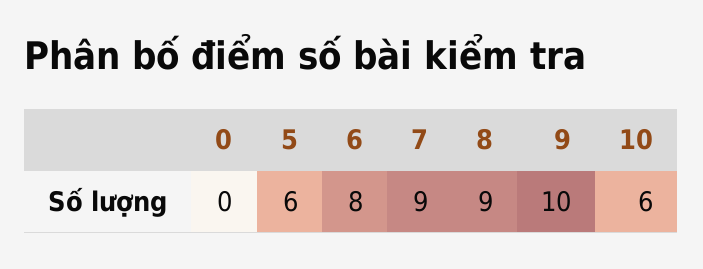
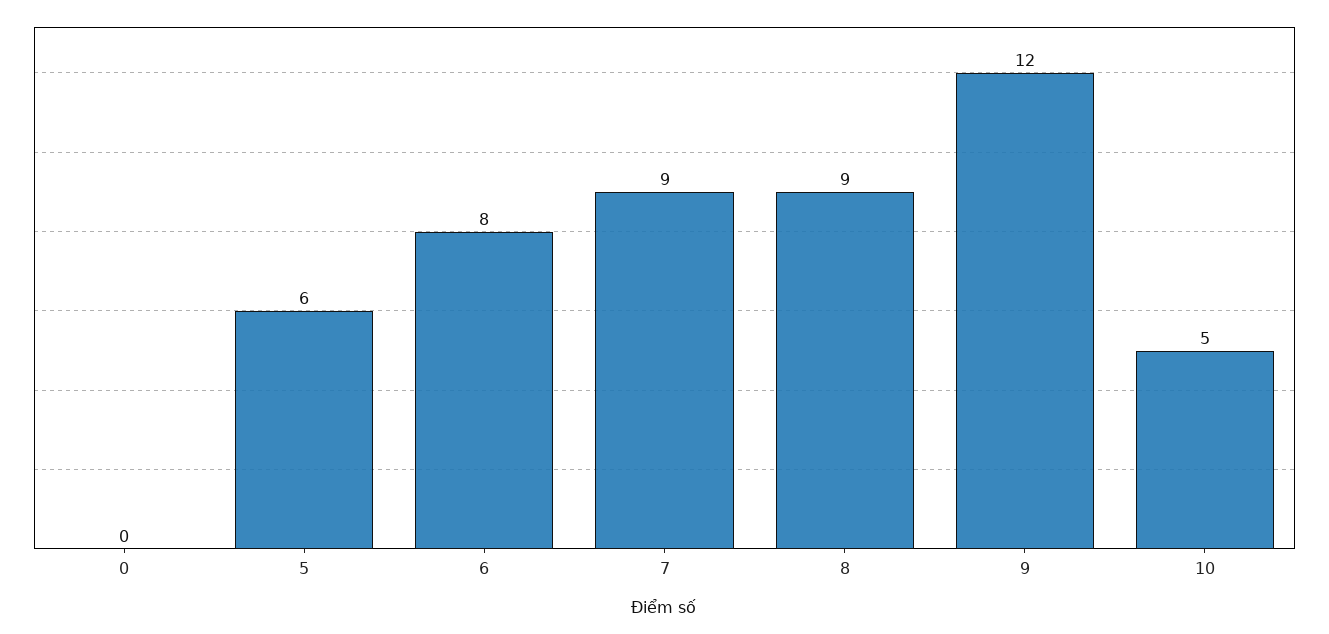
  {
    "0": 0,
    "5": 6,
    "6": 8,
    "7": 9,
    "8": 9,
-   "9": 10,
+   "9": 12,
-   "10": 6
+   "10": 5
  }

